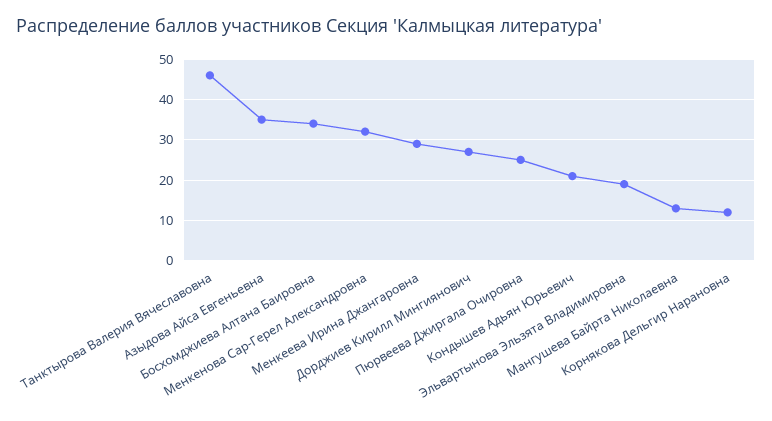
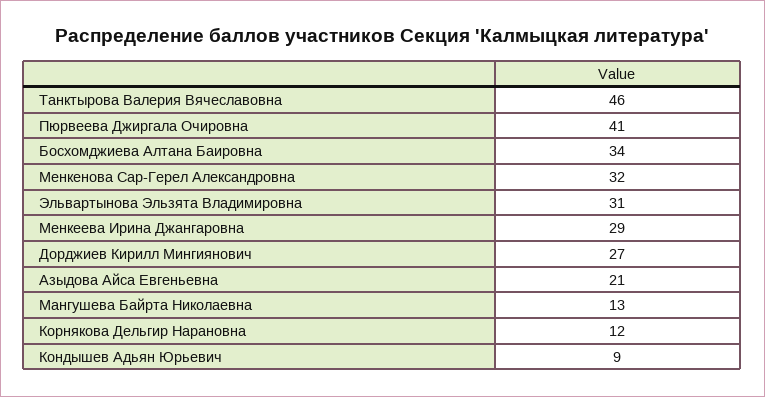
  {
    "Танктырова Валерия Вячеславовна": 46,
-   "Азыдова Айса Евгеньевна": 35,
+   "Азыдова Айса Евгеньевна": 21,
    "Босхомджиева Алтана Баировна": 34,
    "Менкенова Сар-Герел Александровна": 32,
    "Менкеева Ирина Джангаровна": 29,
    "Дорджиев Кирилл Мингиянович": 27,
-   "Пюрвеева Джиргала Очировна": 25,
+   "Пюрвеева Джиргала Очировна": 41,
-   "Кондышев Адьян Юрьевич": 20,
+   "Кондышев Адьян Юрьевич": 9,
-   "Эльвартынова Эльзята Владимировна": 20,
+   "Эльвартынова Эльзята Владимировна": 31,
    "Мангушева Байрта Николаевна": 13,
    "Корнякова Дельгир Нарановна": 12
  }

